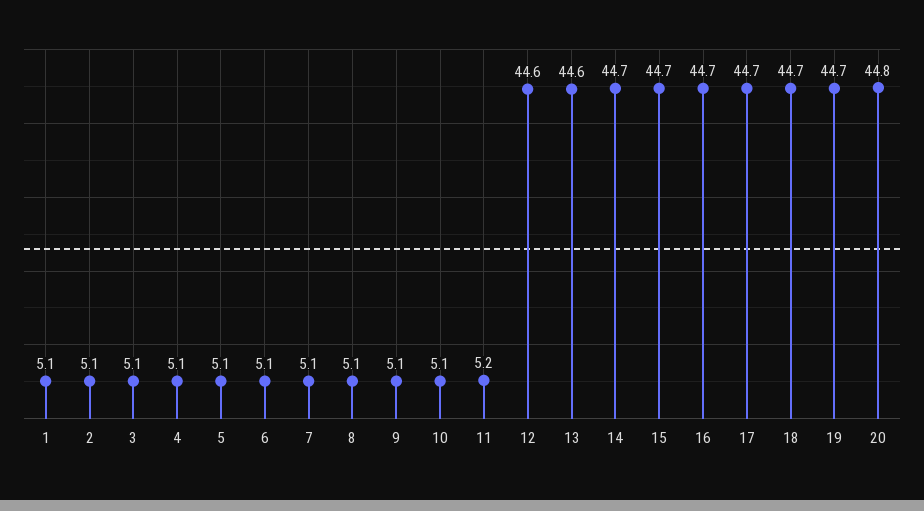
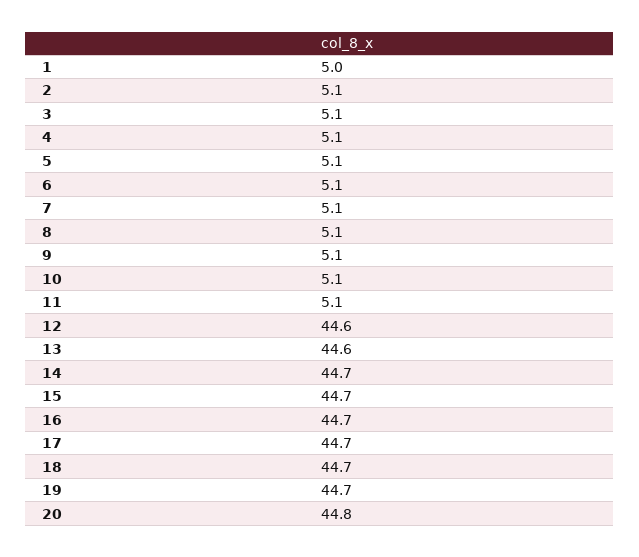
  {
-   "1": 5.1,
+   "1": 5,
    "2": 5.1,
    "3": 5.1,
    "4": 5.1,
    "5": 5.1,
    "6": 5.1,
    "7": 5.1,
    "8": 5.1,
    "9": 5.1,
    "10": 5.1,
-   "11": 5.2,
+   "11": 5.1,
    "12": 44.6,
    "13": 44.6,
    "14": 44.7,
    "15": 44.7,
    "16": 44.7,
    "17": 44.7,
    "18": 44.7,
    "19": 44.7,
    "20": 44.8
  }

